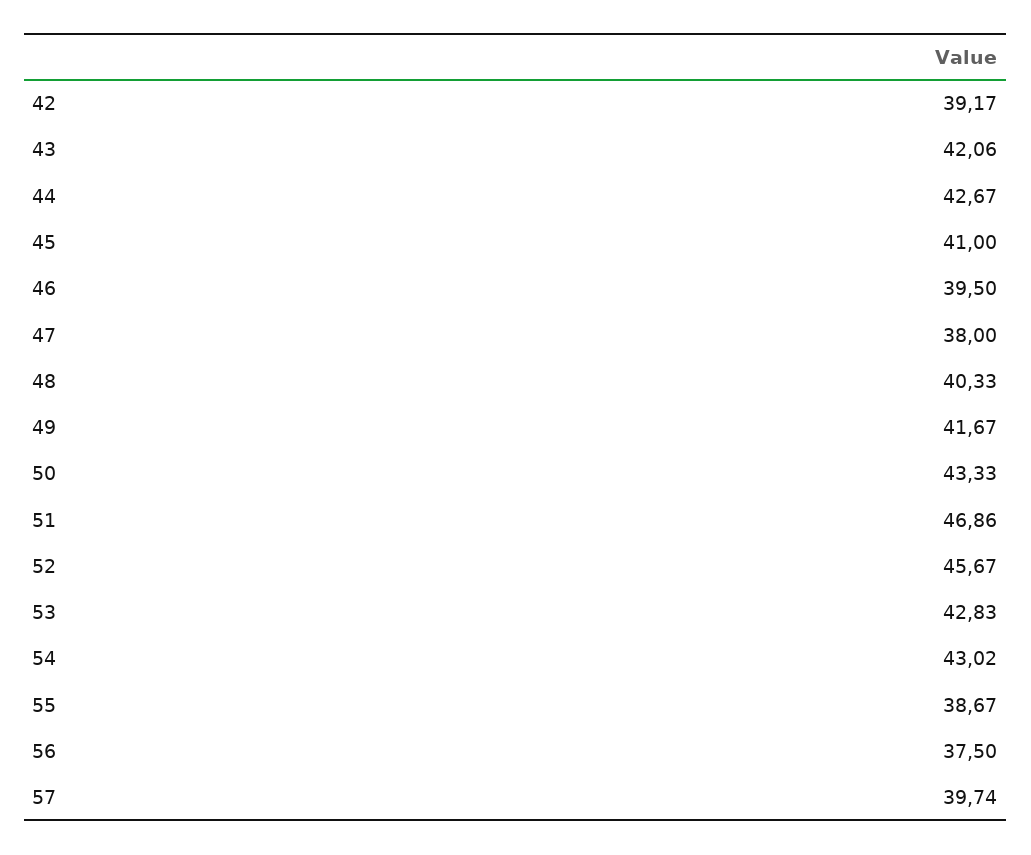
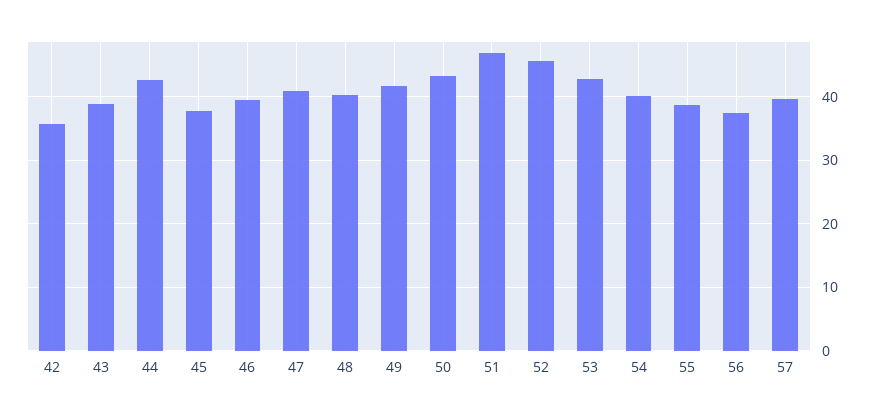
  {
-   "42": 39.17,
+   "42": 36,
-   "43": 42.06,
+   "43": 39,
    "44": 42.67,
-   "45": 41,
+   "45": 38,
    "46": 39.5,
-   "47": 38,
+   "47": 41,
    "48": 40.33,
    "49": 41.67,
    "50": 43.33,
    "51": 46.86,
    "52": 45.67,
    "53": 42.83,
-   "54": 43.02,
+   "54": 40,
    "55": 38.67,
    "56": 37.5,
    "57": 39.74
  }

